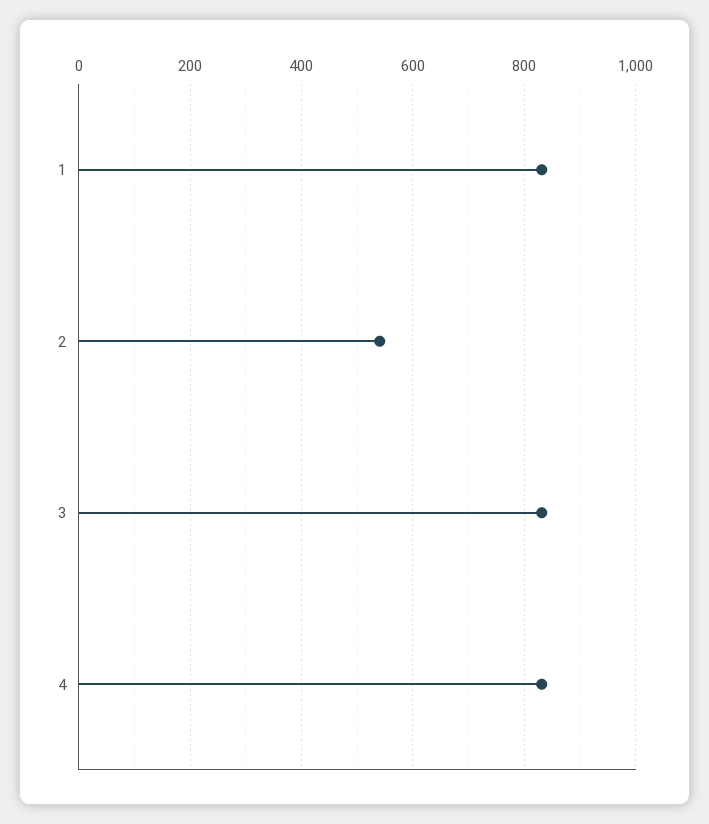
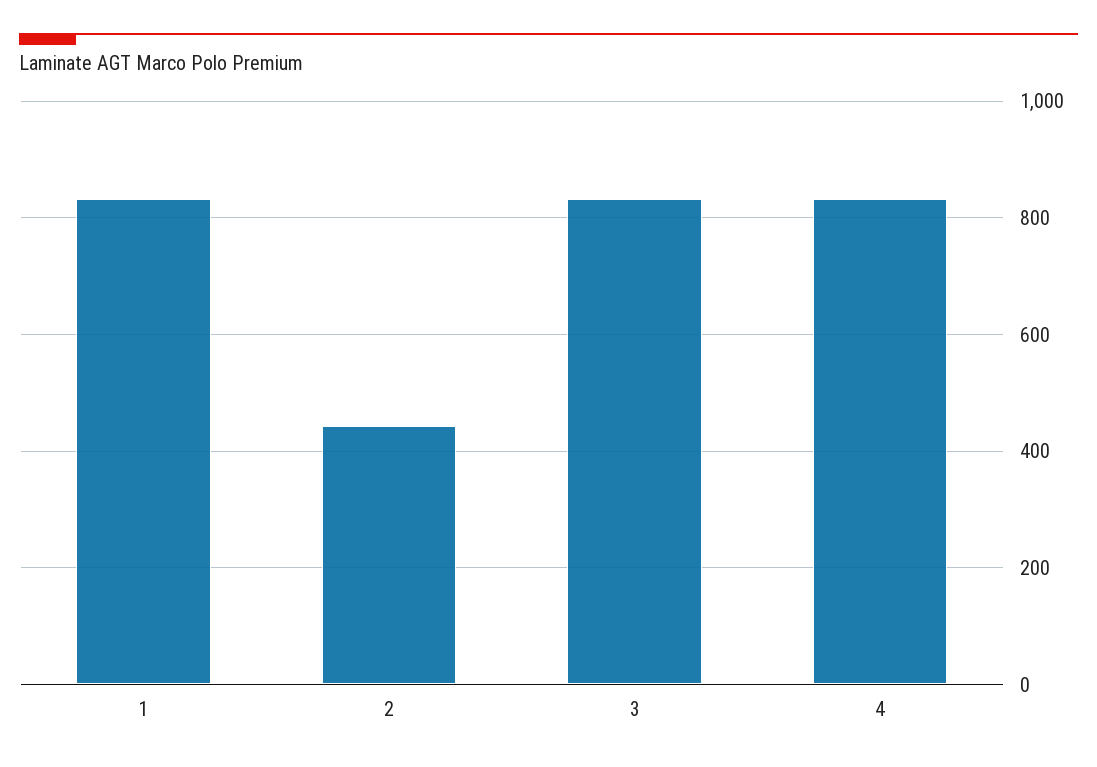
  {
    "1": 840,
-   "2": 540,
+   "2": 440,
    "3": 840,
    "4": 840
  }

